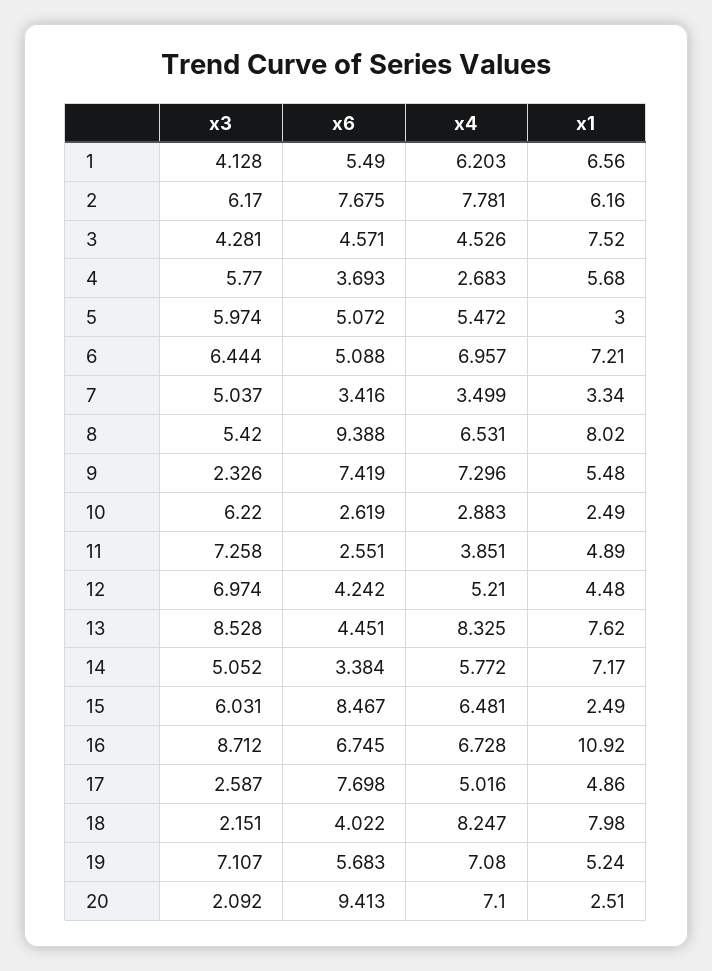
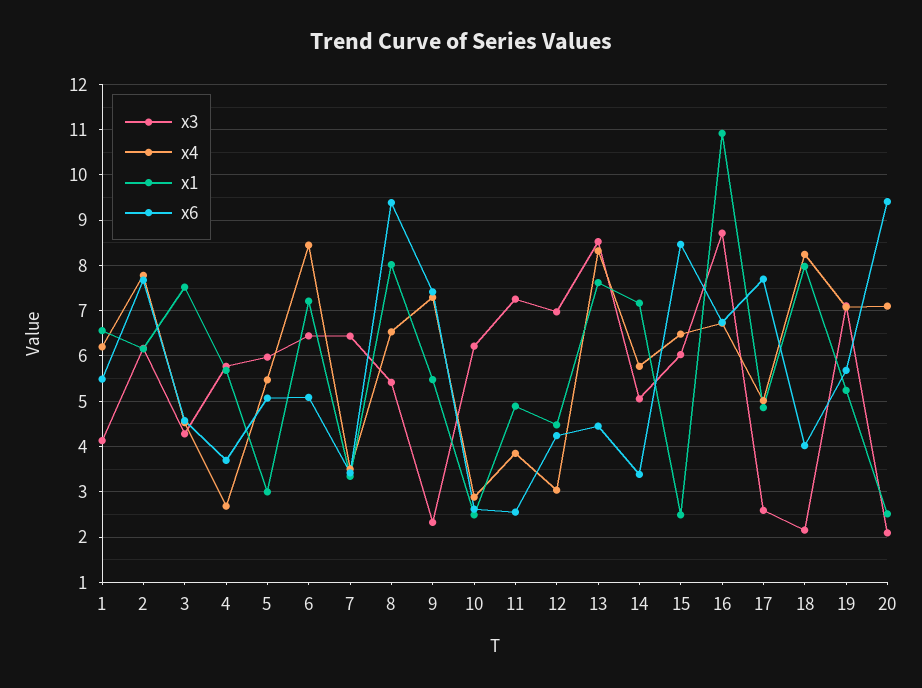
  {
    "x3": {
      "1": 4.128,
      "2": 6.17,
      "3": 4.281,
      "4": 5.77,
      "5": 5.974,
      "6": 6.444,
-     "7": 5.037,
+     "7": 6.4,
      "8": 5.42,
      "9": 2.326,
      "10": 6.22,
      "11": 7.258,
      "12": 6.974,
      "13": 8.528,
      "14": 5.052,
      "15": 6.031,
      "16": 8.712,
      "17": 2.587,
      "18": 2.151,
      "19": 7.107,
      "20": 2.092
    },
    "x6": {
      "1": 5.49,
      "2": 7.675,
      "3": 4.571,
      "4": 3.693,
      "5": 5.072,
      "6": 5.088,
      "7": 3.416,
      "8": 9.388,
      "9": 7.419,
      "10": 2.619,
      "11": 2.551,
      "12": 4.242,
      "13": 4.451,
      "14": 3.384,
      "15": 8.467,
      "16": 6.745,
      "17": 7.698,
      "18": 4.022,
      "19": 5.683,
      "20": 9.413
    },
    "x4": {
      "1": 6.203,
      "2": 7.781,
      "3": 4.526,
      "4": 2.683,
      "5": 5.472,
-     "6": 6.957,
+     "6": 8.4,
      "7": 3.499,
      "8": 6.531,
      "9": 7.296,
      "10": 2.883,
      "11": 3.851,
-     "12": 5.21,
+     "12": 3,
      "13": 8.325,
      "14": 5.772,
      "15": 6.481,
      "16": 6.728,
      "17": 5.016,
      "18": 8.247,
      "19": 7.08,
      "20": 7.1
    },
    "x1": {
      "1": 6.56,
      "2": 6.16,
      "3": 7.52,
      "4": 5.68,
      "5": 3,
      "6": 7.21,
      "7": 3.34,
      "8": 8.02,
      "9": 5.48,
      "10": 2.49,
      "11": 4.89,
      "12": 4.48,
      "13": 7.62,
      "14": 7.17,
      "15": 2.49,
      "16": 10.92,
      "17": 4.86,
      "18": 7.98,
      "19": 5.24,
      "20": 2.51
    }
  }

